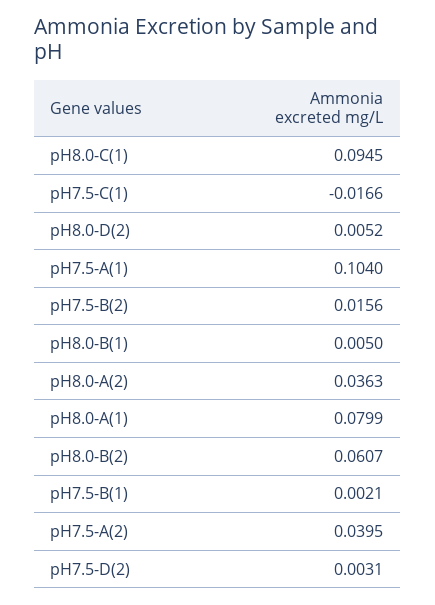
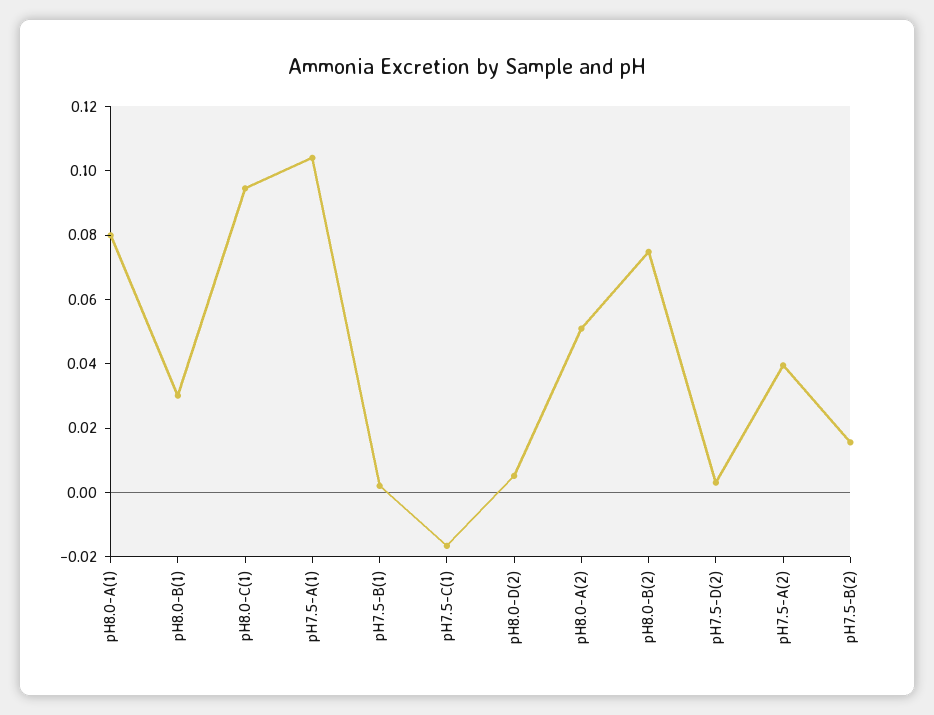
  {
    "pH8.0-C(1)": 0.0945,
    "pH7.5-C(1)": -0.0166,
    "pH8.0-D(2)": 0.0052,
    "pH7.5-A(1)": 0.104,
    "pH7.5-B(2)": 0.0156,
-   "pH8.0-B(1)": 0.005,
+   "pH8.0-B(1)": 0.03,
-   "pH8.0-A(2)": 0.0363,
+   "pH8.0-A(2)": 0.05,
    "pH8.0-A(1)": 0.0799,
-   "pH8.0-B(2)": 0.0607,
+   "pH8.0-B(2)": 0.075,
    "pH7.5-B(1)": 0.0021,
    "pH7.5-A(2)": 0.0395,
    "pH7.5-D(2)": 0.0031
  }

